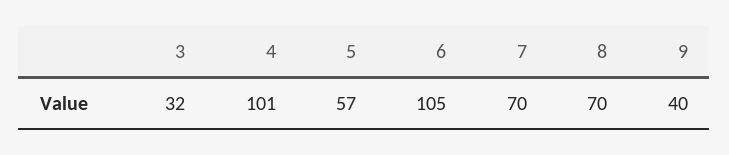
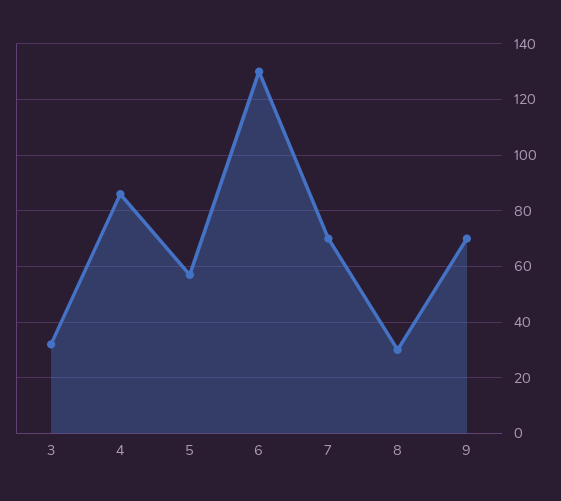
  {
    "3": 32,
-   "4": 101,
+   "4": 85,
    "5": 57,
-   "6": 105,
+   "6": 130,
    "7": 70,
-   "8": 70,
+   "8": 30,
-   "9": 40
+   "9": 70
  }

